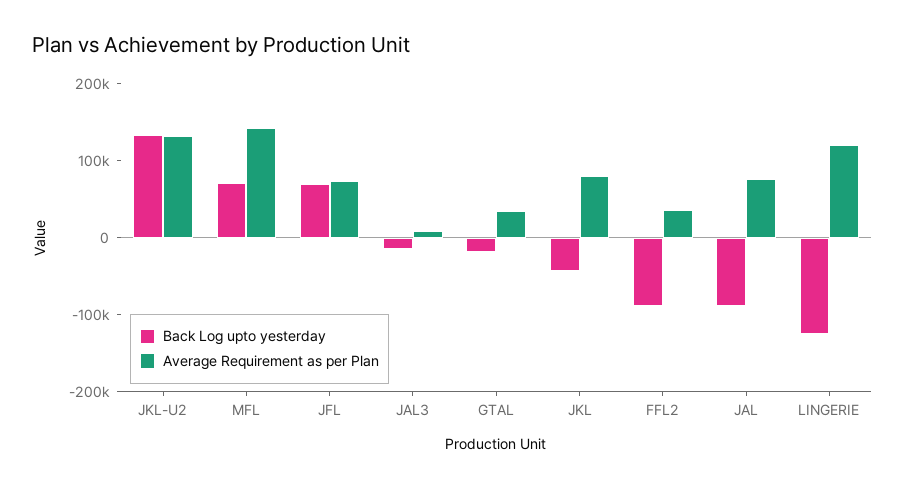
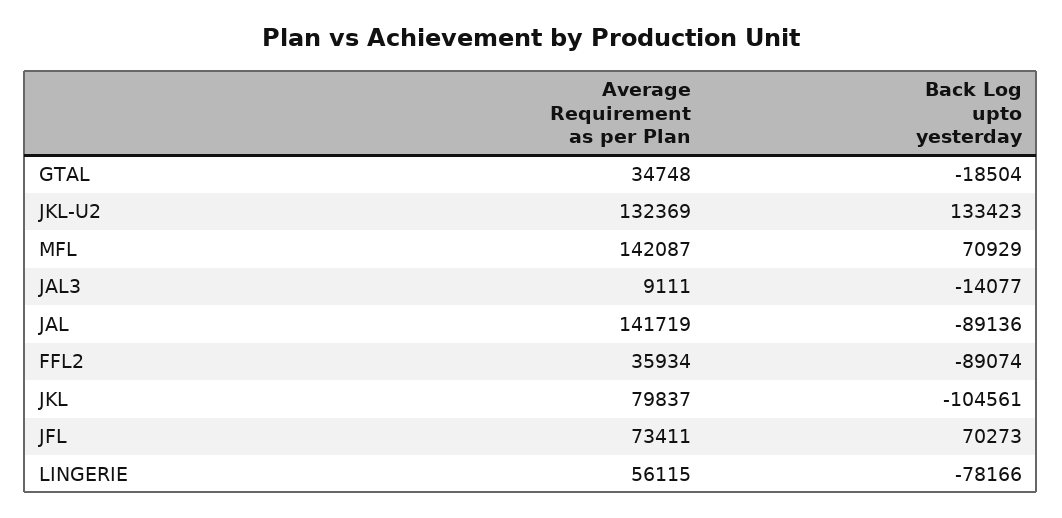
  {
    "Back Log upto yesterday": {
      "JKL-U2": 133423,
      "MFL": 70929,
      "JFL": 70273,
      "JAL3": -14077,
      "GTAL": -18504,
-     "JKL": -40000,
+     "JKL": -104561,
      "FFL2": -89074,
      "JAL": -89136,
-     "LINGERIE": -120000
+     "LINGERIE": -78166
    },
    "Average Requirement as per Plan": {
      "JKL-U2": 132369,
      "MFL": 142087,
      "JFL": 73411,
      "JAL3": 9111,
      "GTAL": 34748,
      "JKL": 79837,
      "FFL2": 35934,
-     "JAL": 80000,
+     "JAL": 141719,
-     "LINGERIE": 120000
+     "LINGERIE": 56115
    }
  }

